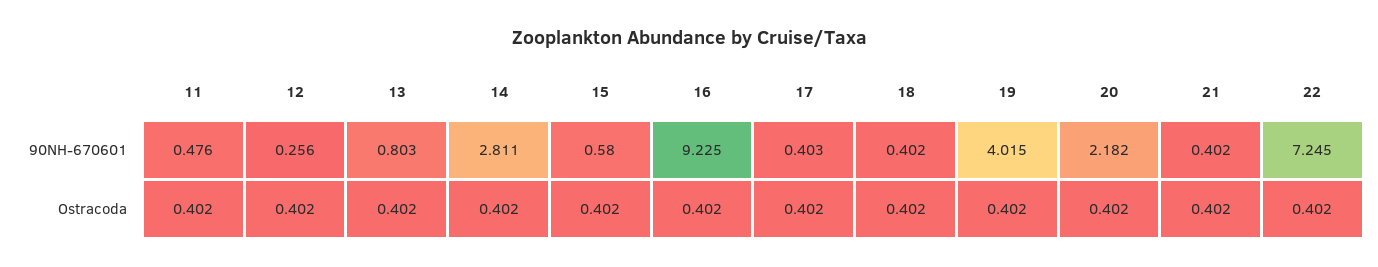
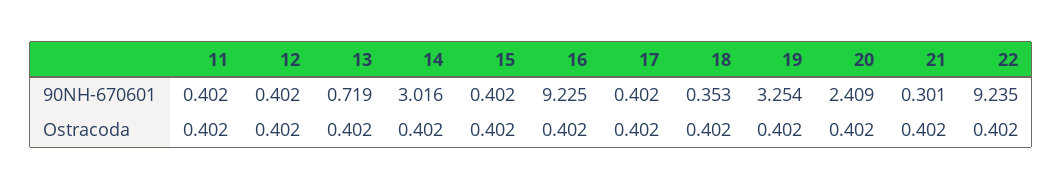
  {
    "11": {
-     "90NH-670601": 0.476,
+     "90NH-670601": 0.402,
      "Ostracoda": 0.402
    },
    "12": {
-     "90NH-670601": 0.256,
+     "90NH-670601": 0.402,
      "Ostracoda": 0.402
    },
    "13": {
-     "90NH-670601": 0.803,
+     "90NH-670601": 0.719,
      "Ostracoda": 0.402
    },
    "14": {
-     "90NH-670601": 2.811,
+     "90NH-670601": 3.016,
      "Ostracoda": 0.402
    },
    "15": {
-     "90NH-670601": 0.58,
+     "90NH-670601": 0.402,
      "Ostracoda": 0.402
    },
    "16": {
      "90NH-670601": 9.225,
      "Ostracoda": 0.402
    },
    "17": {
-     "90NH-670601": 0.403,
+     "90NH-670601": 0.402,
      "Ostracoda": 0.402
    },
    "18": {
-     "90NH-670601": 0.402,
+     "90NH-670601": 0.353,
      "Ostracoda": 0.402
    },
    "19": {
-     "90NH-670601": 4.015,
+     "90NH-670601": 3.254,
      "Ostracoda": 0.402
    },
    "20": {
-     "90NH-670601": 2.182,
+     "90NH-670601": 2.409,
      "Ostracoda": 0.402
    },
    "21": {
-     "90NH-670601": 0.402,
+     "90NH-670601": 0.301,
      "Ostracoda": 0.402
    },
    "22": {
-     "90NH-670601": 7.245,
+     "90NH-670601": 9.235,
      "Ostracoda": 0.402
    }
  }

